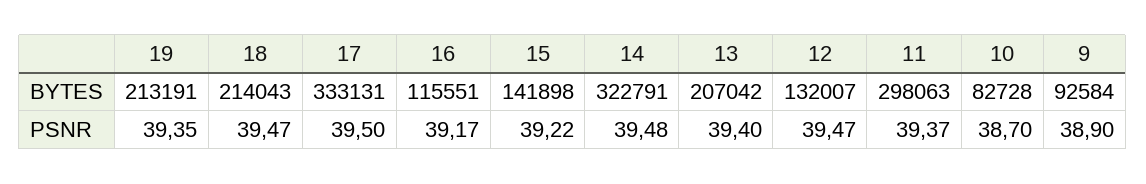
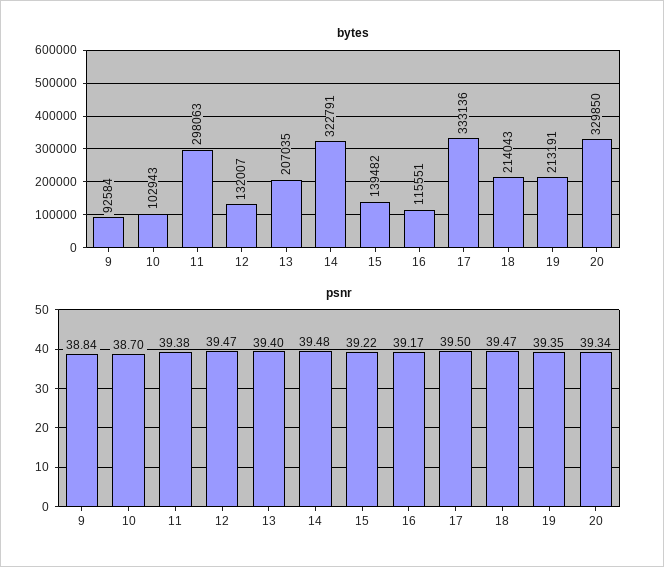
  {
    "BYTES": {
      "19": 213191,
      "18": 214043,
-     "17": 333131,
+     "17": 333136,
      "16": 115551,
-     "15": 141898,
+     "15": 139482,
      "14": 322791,
-     "13": 207042,
+     "13": 207035,
      "12": 132007,
      "11": 298063,
-     "10": 82728,
+     "10": 102943,
-     "9": 92584
+     "9": 92584,
+     "20": 329850
    },
    "PSNR": {
      "19": 39.35,
      "18": 39.47,
      "17": 39.5,
      "16": 39.17,
      "15": 39.22,
      "14": 39.48,
      "13": 39.4,
      "12": 39.47,
-     "11": 39.37,
+     "11": 39.38,
      "10": 38.7,
-     "9": 38.9
+     "9": 38.84,
+     "20": 39.34
    }
  }

